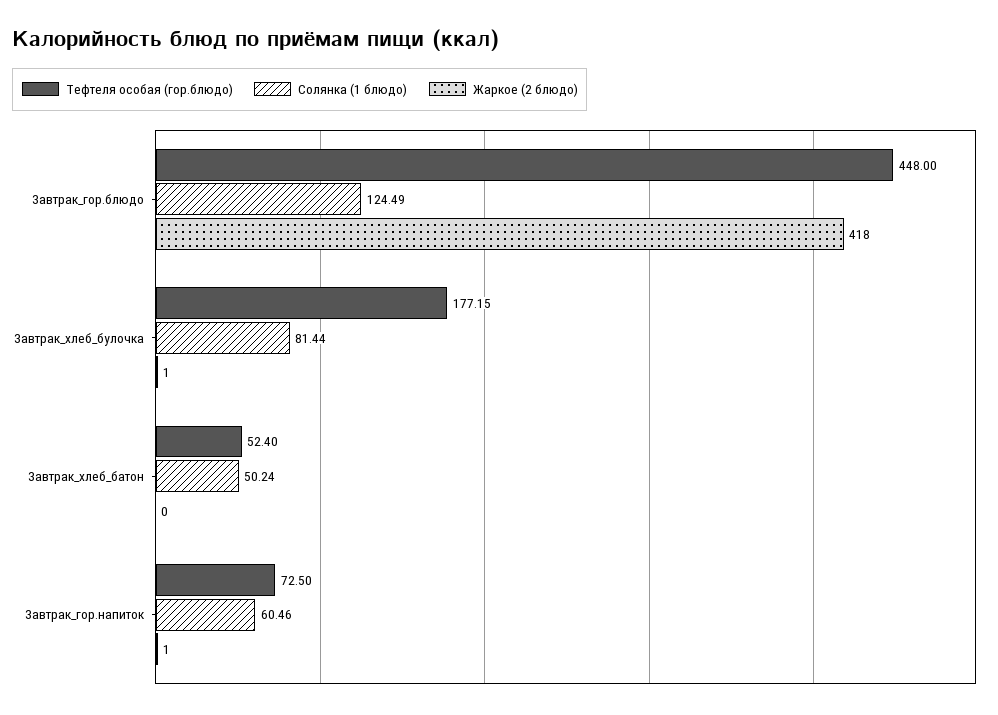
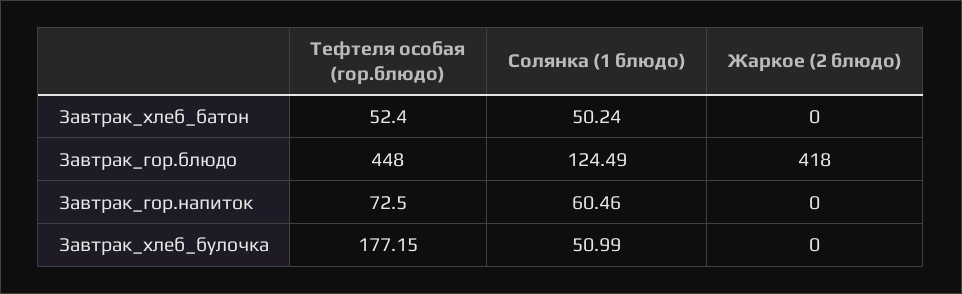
  {
    "Тефтеля особая (гор.блюдо)": {
      "Завтрак_гор.блюдо": 448,
      "Завтрак_хлеб_булочка": 177.15,
      "Завтрак_хлеб_батон": 52.4,
      "Завтрак_гор.напиток": 72.5
    },
    "Солянка (1 блюдо)": {
      "Завтрак_гор.блюдо": 124.49,
-     "Завтрак_хлеб_булочка": 81.44,
+     "Завтрак_хлеб_булочка": 50.99,
      "Завтрак_хлеб_батон": 50.24,
      "Завтрак_гор.напиток": 60.46
    },
    "Жаркое (2 блюдо)": {
      "Завтрак_гор.блюдо": 418,
-     "Завтрак_хлеб_булочка": 1,
+     "Завтрак_хлеб_булочка": 0,
      "Завтрак_хлеб_батон": 0,
-     "Завтрак_гор.напиток": 1
+     "Завтрак_гор.напиток": 0
    }
  }

